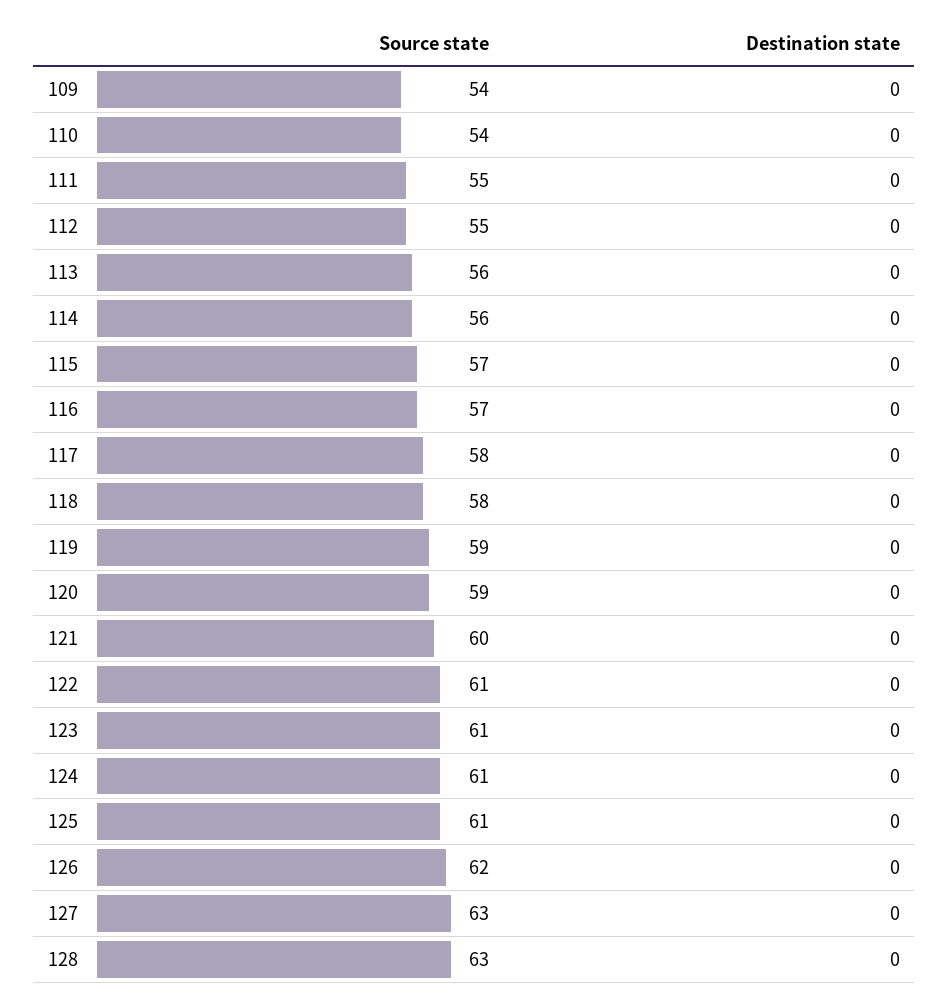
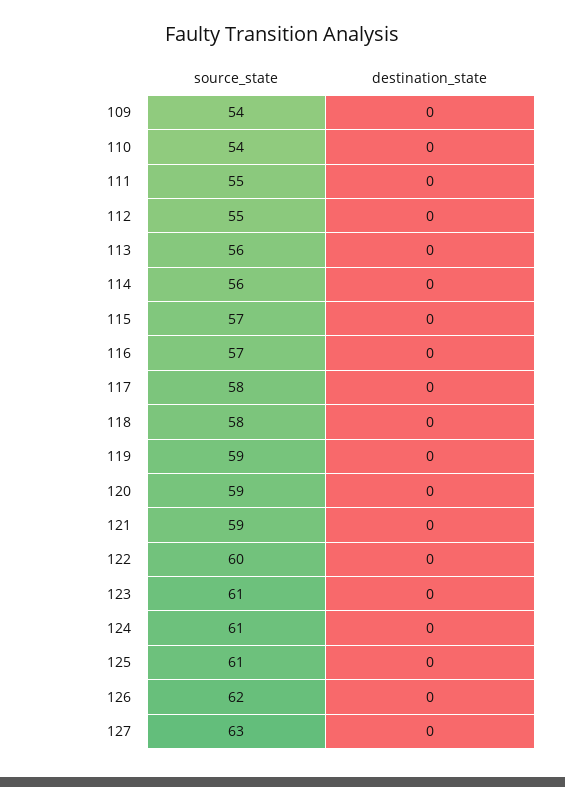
  {
    "Source state": {
      "109": 54,
      "110": 54,
      "111": 55,
      "112": 55,
      "113": 56,
      "114": 56,
      "115": 57,
      "116": 57,
      "117": 58,
      "118": 58,
      "119": 59,
      "120": 59,
-     "121": 60,
+     "121": 59,
-     "122": 61,
+     "122": 60,
      "123": 61,
      "124": 61,
      "125": 61,
      "126": 62,
-     "127": 63,
+     "127": 63
-     "128": 63
    },
    "Destination state": {
      "109": 0,
      "110": 0,
      "111": 0,
      "112": 0,
      "113": 0,
      "114": 0,
      "115": 0,
      "116": 0,
      "117": 0,
      "118": 0,
      "119": 0,
      "120": 0,
      "121": 0,
      "122": 0,
      "123": 0,
      "124": 0,
      "125": 0,
      "126": 0,
-     "127": 0,
+     "127": 0
-     "128": 0
    }
  }

